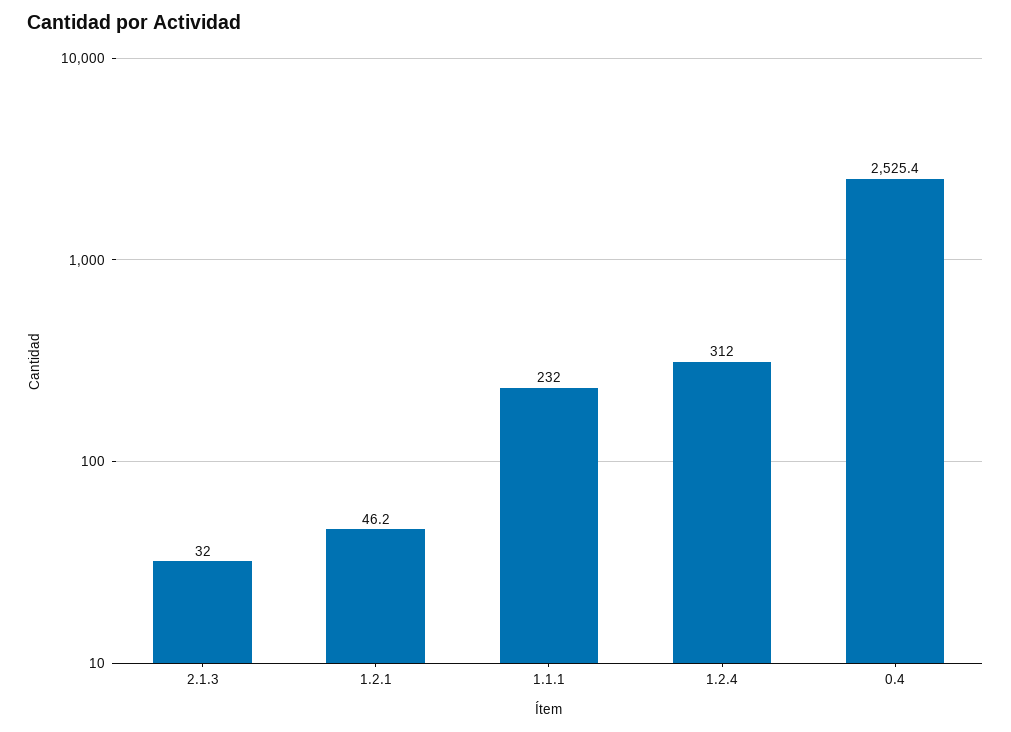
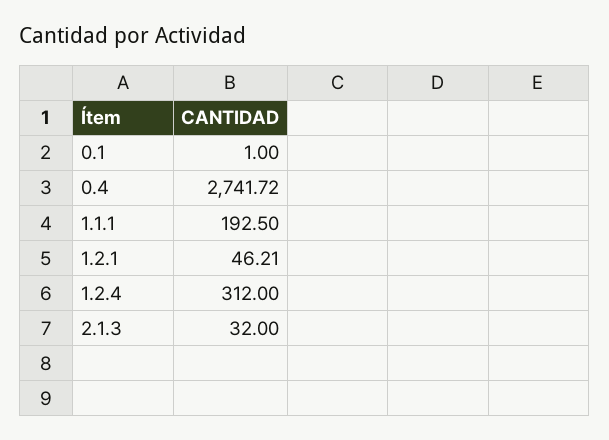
  {
    "2.1.3": 32,
    "1.2.1": 46.21,
-   "1.1.1": 232,
+   "1.1.1": 192.5,
    "1.2.4": 312,
-   "0.4": 2525.4
+   "0.4": 2741.72,
+   "0.1": 1
  }

